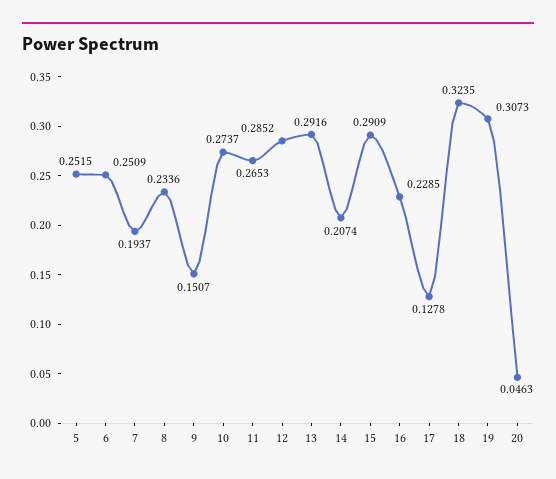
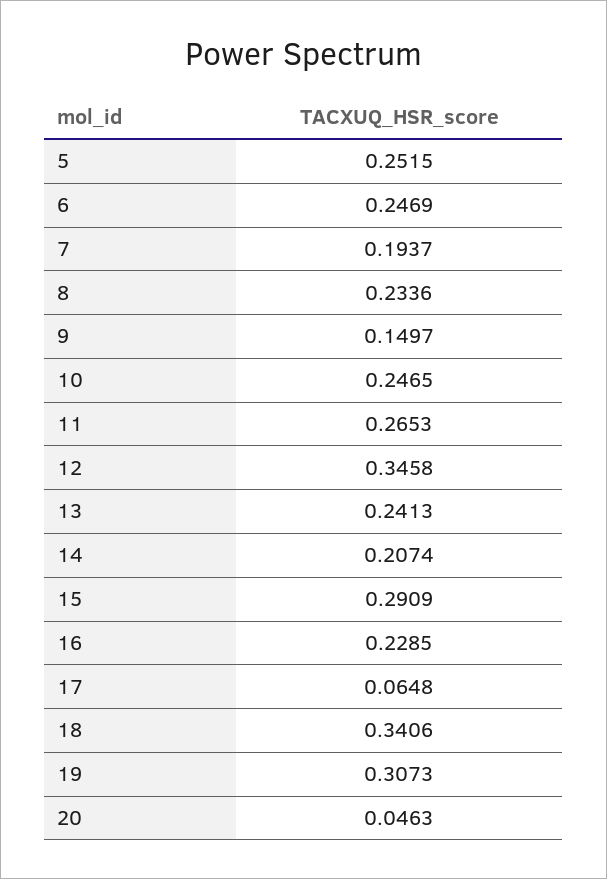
  {
    "5": 0.2515,
-   "6": 0.2509,
+   "6": 0.2469,
    "7": 0.1937,
    "8": 0.2336,
-   "9": 0.1507,
+   "9": 0.1497,
-   "10": 0.2737,
+   "10": 0.2465,
    "11": 0.2653,
-   "12": 0.2852,
+   "12": 0.3458,
-   "13": 0.2916,
+   "13": 0.2413,
    "14": 0.2074,
    "15": 0.2909,
    "16": 0.2285,
-   "17": 0.1278,
+   "17": 0.0648,
-   "18": 0.3235,
+   "18": 0.3406,
    "19": 0.3073,
    "20": 0.0463
  }

